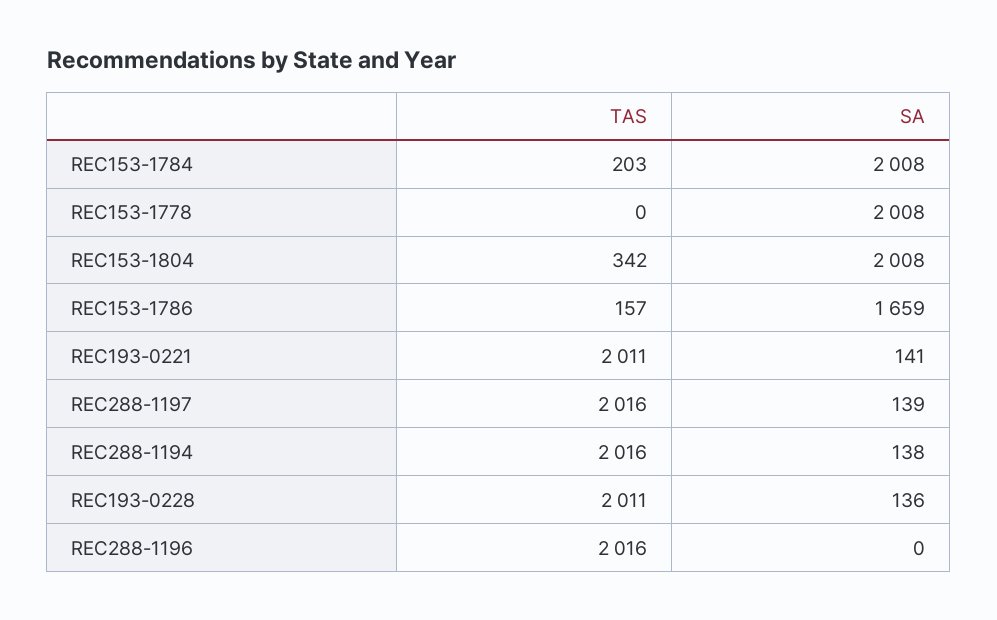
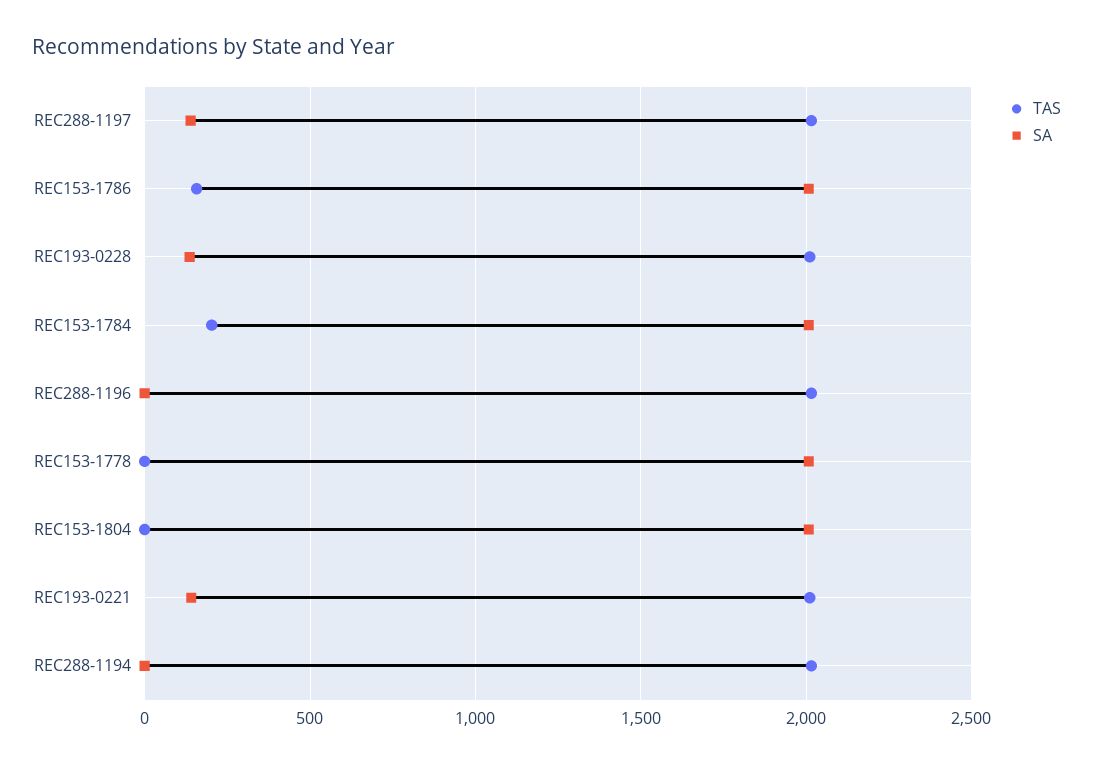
  {
    "TAS": {
      "REC153-1784": 203,
      "REC153-1778": 0,
-     "REC153-1804": 342,
+     "REC153-1804": 0,
      "REC153-1786": 157,
      "REC193-0221": 2011,
      "REC288-1197": 2016,
      "REC288-1194": 2016,
      "REC193-0228": 2011,
      "REC288-1196": 2016
    },
    "SA": {
      "REC153-1784": 2008,
      "REC153-1778": 2008,
      "REC153-1804": 2008,
-     "REC153-1786": 1659,
+     "REC153-1786": 2000,
      "REC193-0221": 141,
      "REC288-1197": 139,
-     "REC288-1194": 138,
+     "REC288-1194": 0,
      "REC193-0228": 136,
      "REC288-1196": 0
    }
  }

